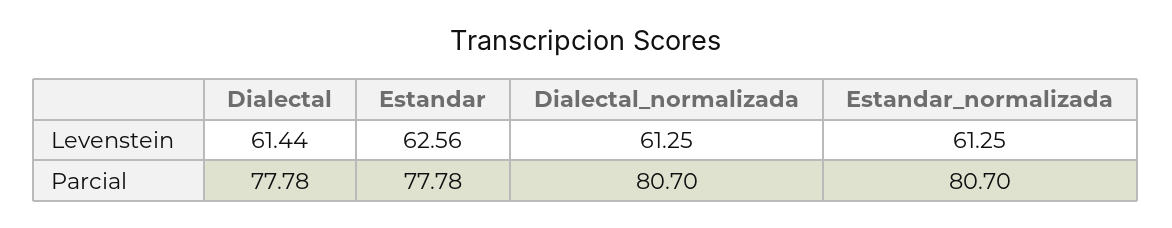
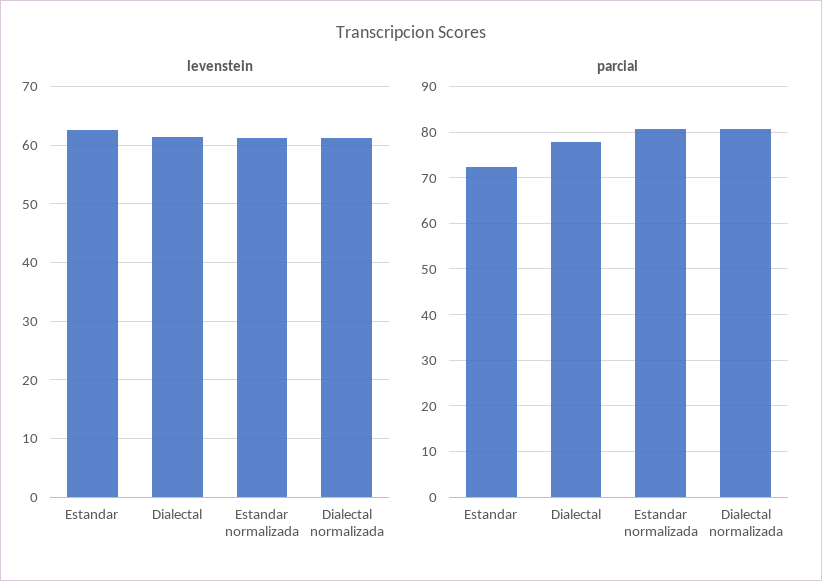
  {
    "Levenstein": {
      "Dialectal": 61.44,
      "Estandar": 62.56,
      "Dialectal_normalizada": 61.25,
      "Estandar_normalizada": 61.25
    },
    "Parcial": {
      "Dialectal": 77.78,
-     "Estandar": 77.78,
+     "Estandar": 72,
      "Dialectal_normalizada": 80.7,
      "Estandar_normalizada": 80.7
    }
  }

